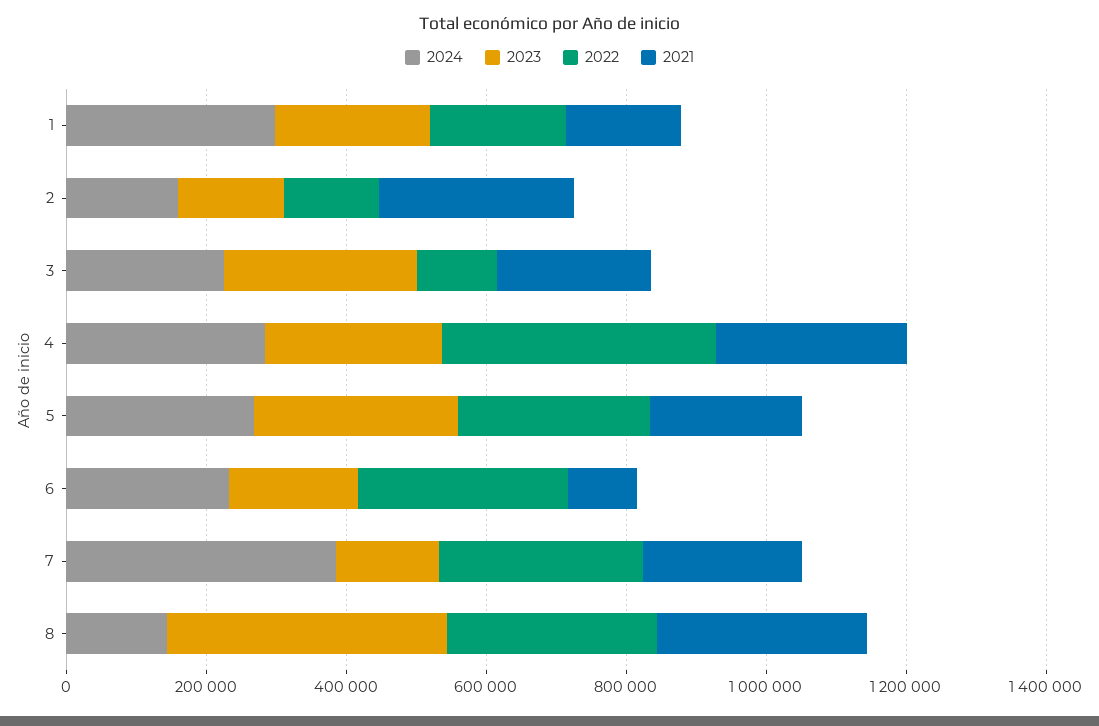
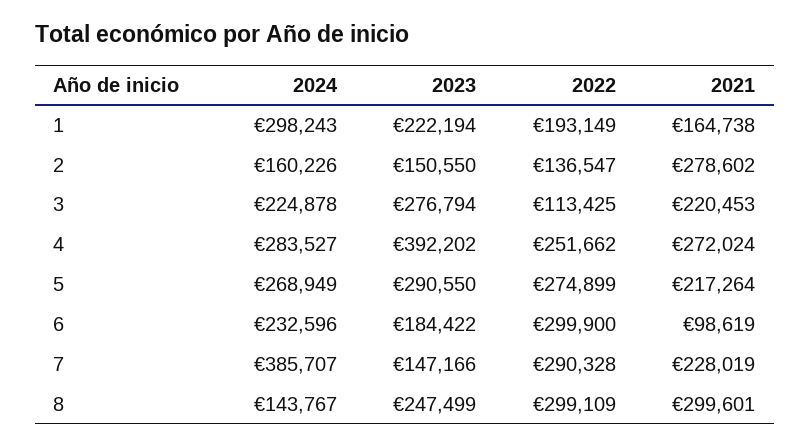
  {
    "2024": {
      "1": 298243,
      "2": 160226,
      "3": 224878,
      "4": 283527,
      "5": 268949,
      "6": 232596,
      "7": 385707,
      "8": 143767
    },
    "2023": {
      "1": 222194,
      "2": 150550,
      "3": 276794,
-     "4": 250000,
+     "4": 392202,
      "5": 290550,
      "6": 184422,
      "7": 147166,
-     "8": 400000
+     "8": 247499
    },
    "2022": {
      "1": 193149,
      "2": 136547,
      "3": 113425,
-     "4": 400000,
+     "4": 251662,
      "5": 274899,
      "6": 299900,
      "7": 290328,
      "8": 299109
    },
    "2021": {
      "1": 164738,
      "2": 278602,
      "3": 220453,
      "4": 272024,
      "5": 217264,
      "6": 98619,
      "7": 228019,
      "8": 299601
    }
  }

